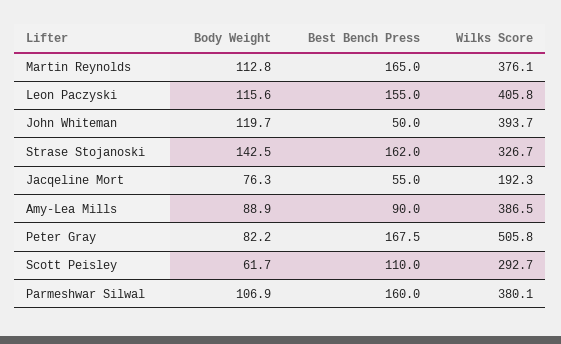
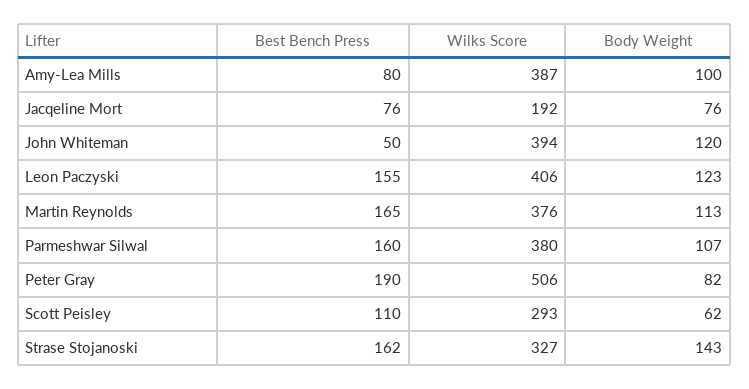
  {
    "Body Weight": {
      "Martin Reynolds": 112.8,
-     "Leon Paczyski": 115.6,
+     "Leon Paczyski": 123,
      "John Whiteman": 119.7,
      "Strase Stojanoski": 142.5,
      "Jacqeline Mort": 76.3,
-     "Amy-Lea Mills": 88.9,
+     "Amy-Lea Mills": 100,
      "Peter Gray": 82.2,
      "Scott Peisley": 61.7,
      "Parmeshwar Silwal": 106.9
    },
    "Best Bench Press": {
      "Martin Reynolds": 165,
      "Leon Paczyski": 155,
      "John Whiteman": 50,
      "Strase Stojanoski": 162,
-     "Jacqeline Mort": 55,
+     "Jacqeline Mort": 76,
-     "Amy-Lea Mills": 90,
+     "Amy-Lea Mills": 80,
-     "Peter Gray": 167.5,
+     "Peter Gray": 190,
      "Scott Peisley": 110,
      "Parmeshwar Silwal": 160
    },
    "Wilks Score": {
      "Martin Reynolds": 376.1,
      "Leon Paczyski": 405.8,
      "John Whiteman": 393.7,
      "Strase Stojanoski": 326.7,
      "Jacqeline Mort": 192.3,
      "Amy-Lea Mills": 386.5,
      "Peter Gray": 505.8,
      "Scott Peisley": 292.7,
      "Parmeshwar Silwal": 380.1
    }
  }

